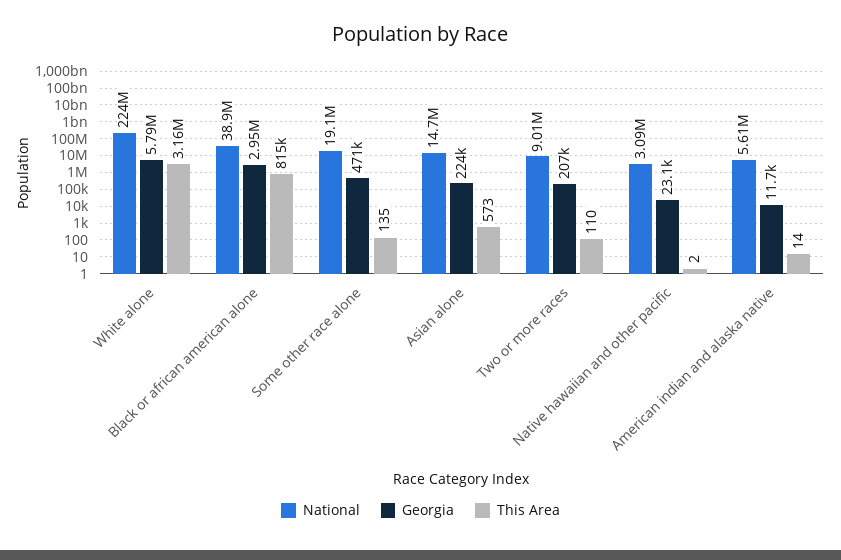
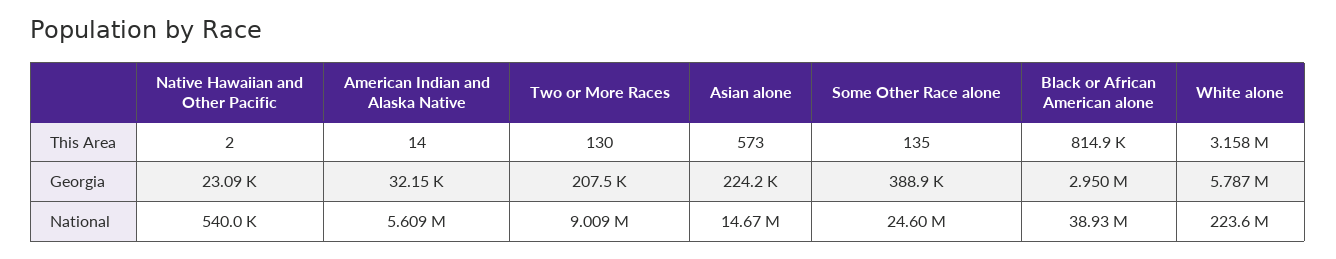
  {
    "National": {
      "White alone": 223600000,
      "Black or african american alone": 38930000,
-     "Some other race alone": 19100000,
+     "Some other race alone": 24600000,
      "Asian alone": 14670000,
      "Two or more races": 9009000,
-     "Native hawaiian and other pacific": 3090000,
+     "Native hawaiian and other pacific": 540000,
      "American indian and alaska native": 5609000
    },
    "Georgia": {
      "White alone": 5787000,
      "Black or african american alone": 2950000,
-     "Some other race alone": 471000,
+     "Some other race alone": 388900,
      "Asian alone": 224200,
      "Two or more races": 207500,
      "Native hawaiian and other pacific": 23090,
-     "American indian and alaska native": 11700
+     "American indian and alaska native": 32150
    },
    "This Area": {
      "White alone": 3158000,
      "Black or african american alone": 814900,
      "Some other race alone": 135,
      "Asian alone": 573,
-     "Two or more races": 110,
+     "Two or more races": 130,
      "Native hawaiian and other pacific": 2,
      "American indian and alaska native": 14
    }
  }

